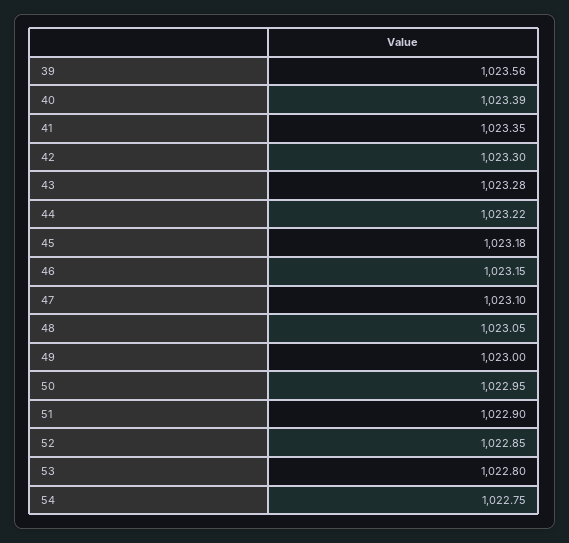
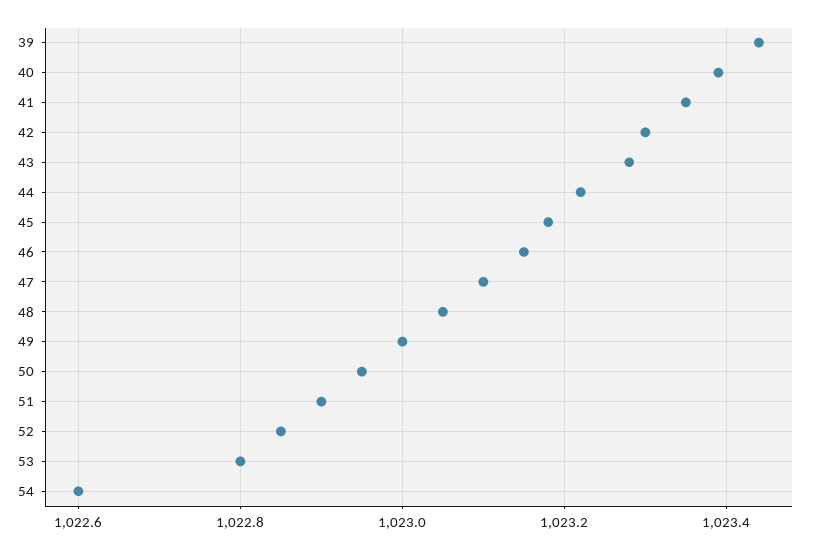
  {
-   "39": 1023.56,
+   "39": 1023.45,
    "40": 1023.39,
    "41": 1023.35,
    "42": 1023.3,
    "43": 1023.28,
    "44": 1023.22,
    "45": 1023.18,
    "46": 1023.15,
    "47": 1023.1,
    "48": 1023.05,
    "49": 1023,
    "50": 1022.95,
    "51": 1022.9,
    "52": 1022.85,
    "53": 1022.8,
-   "54": 1022.75
+   "54": 1022.6
  }

